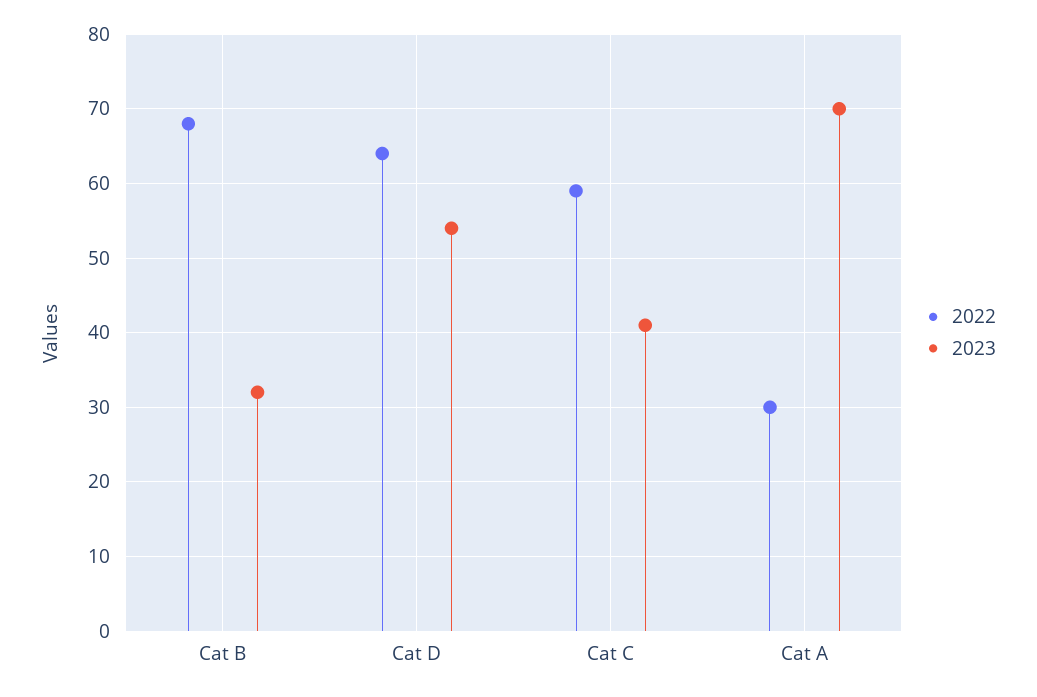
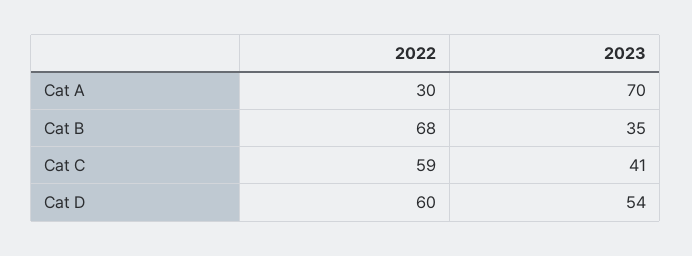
  {
    "2022": {
      "Cat B": 68,
-     "Cat D": 64,
+     "Cat D": 60,
      "Cat C": 59,
      "Cat A": 30
    },
    "2023": {
-     "Cat B": 32,
+     "Cat B": 35,
      "Cat D": 54,
      "Cat C": 41,
      "Cat A": 70
    }
  }

